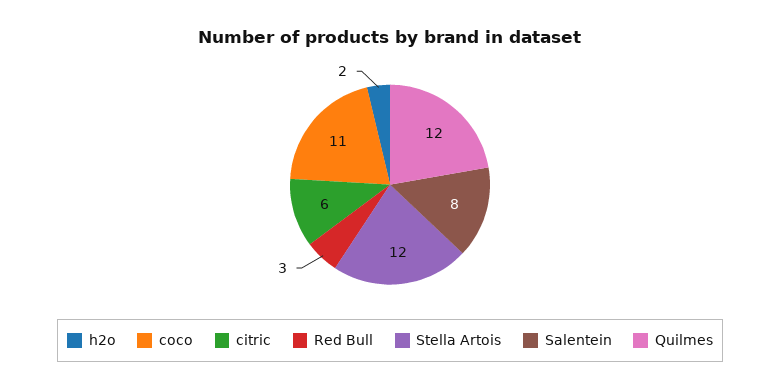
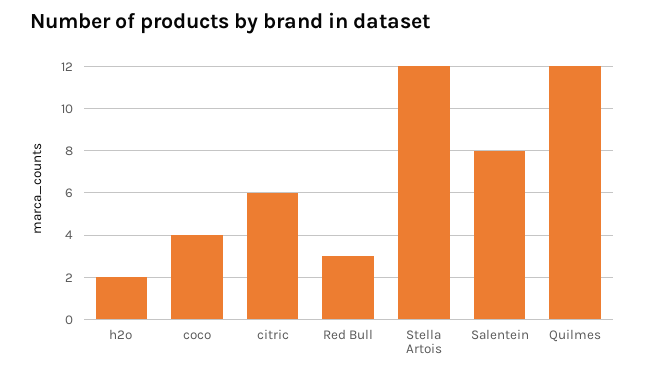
  {
    "h2o": 2,
-   "coco": 11,
+   "coco": 4,
    "citric": 6,
    "Red Bull": 3,
    "Stella Artois": 12,
    "Salentein": 8,
    "Quilmes": 12
  }

